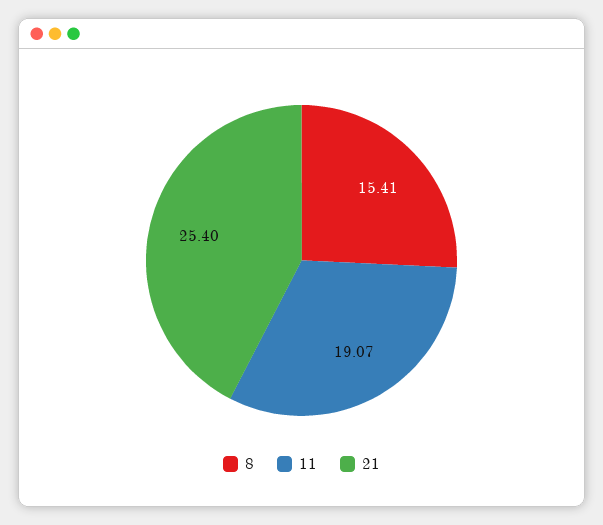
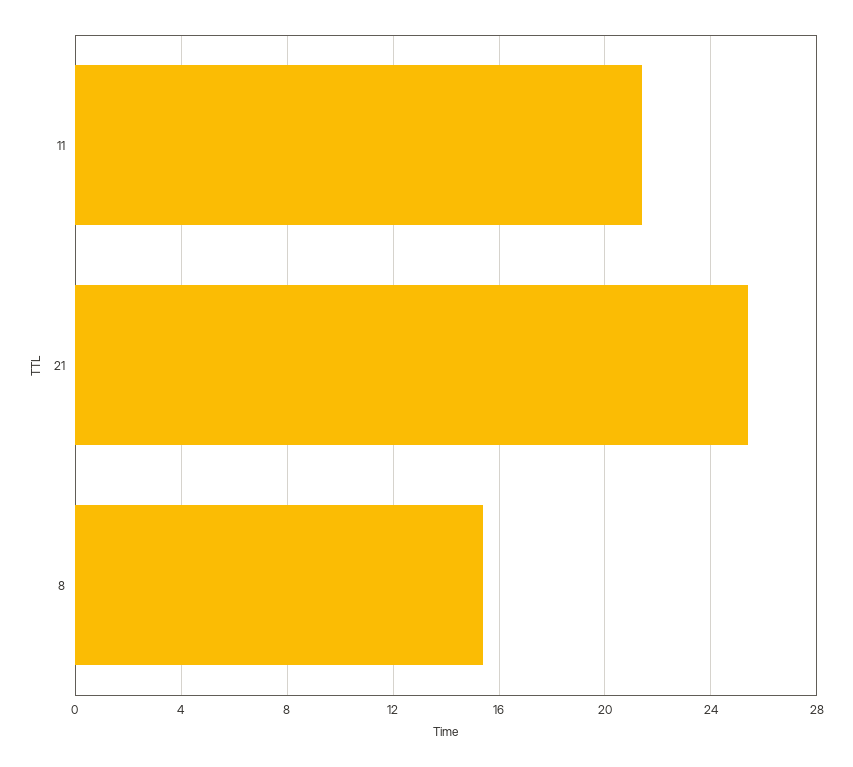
  {
    "8": 15.41,
-   "11": 19.07,
+   "11": 21.5,
    "21": 25.4
  }

